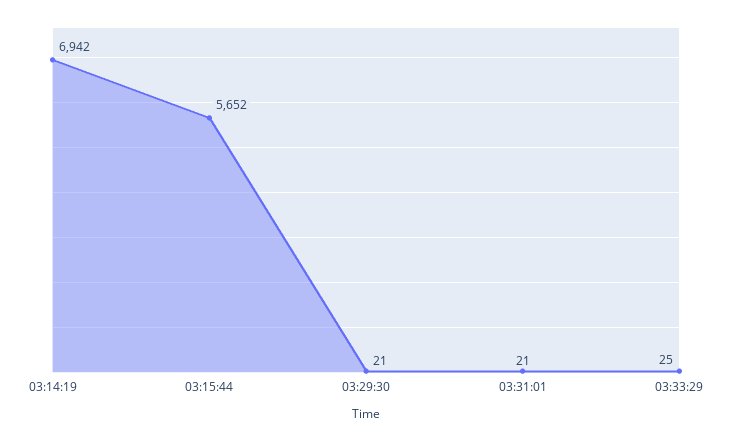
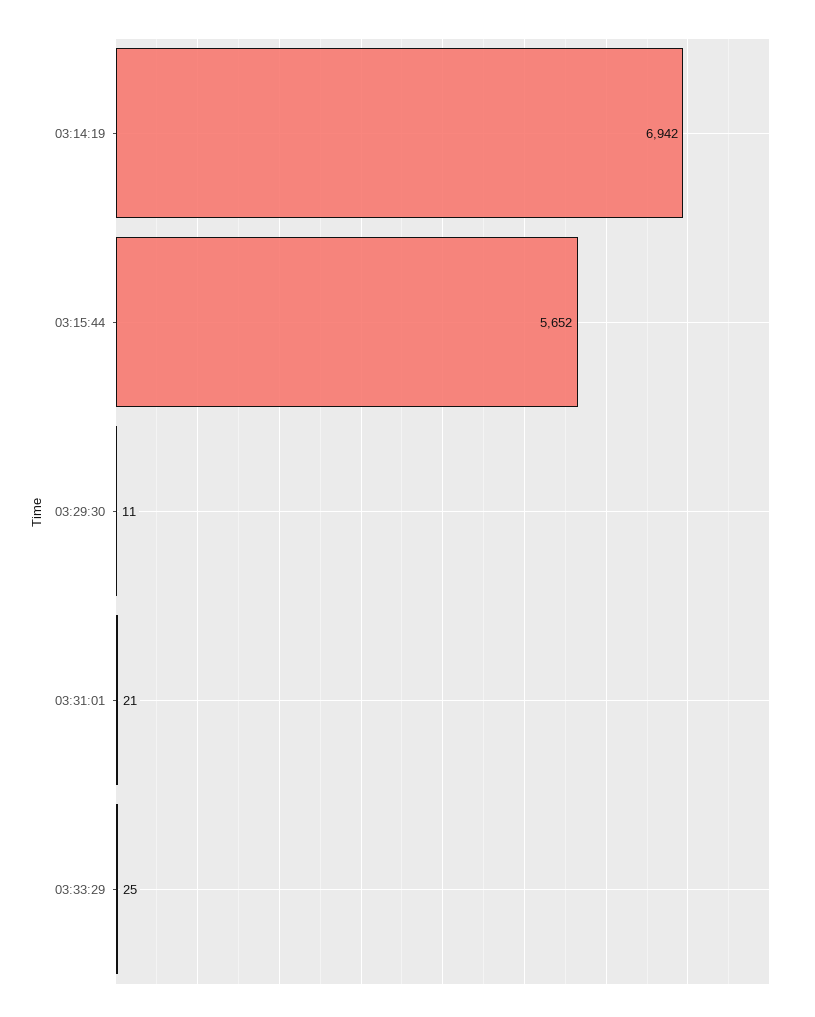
  {
    "03:14:19": 6942,
    "03:15:44": 5652,
-   "03:29:30": 21,
+   "03:29:30": 11,
    "03:31:01": 21,
    "03:33:29": 25
  }

